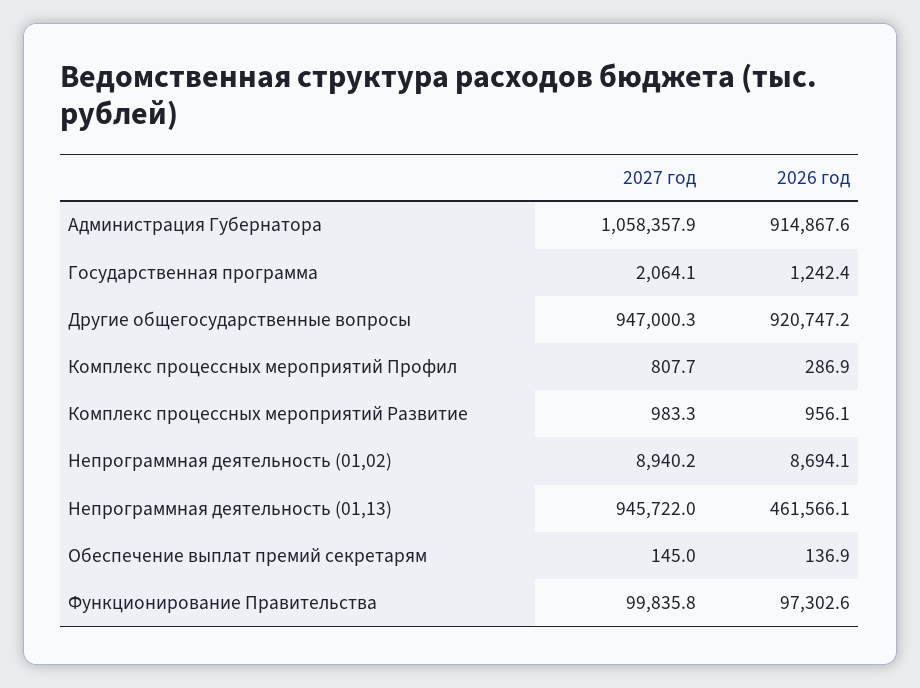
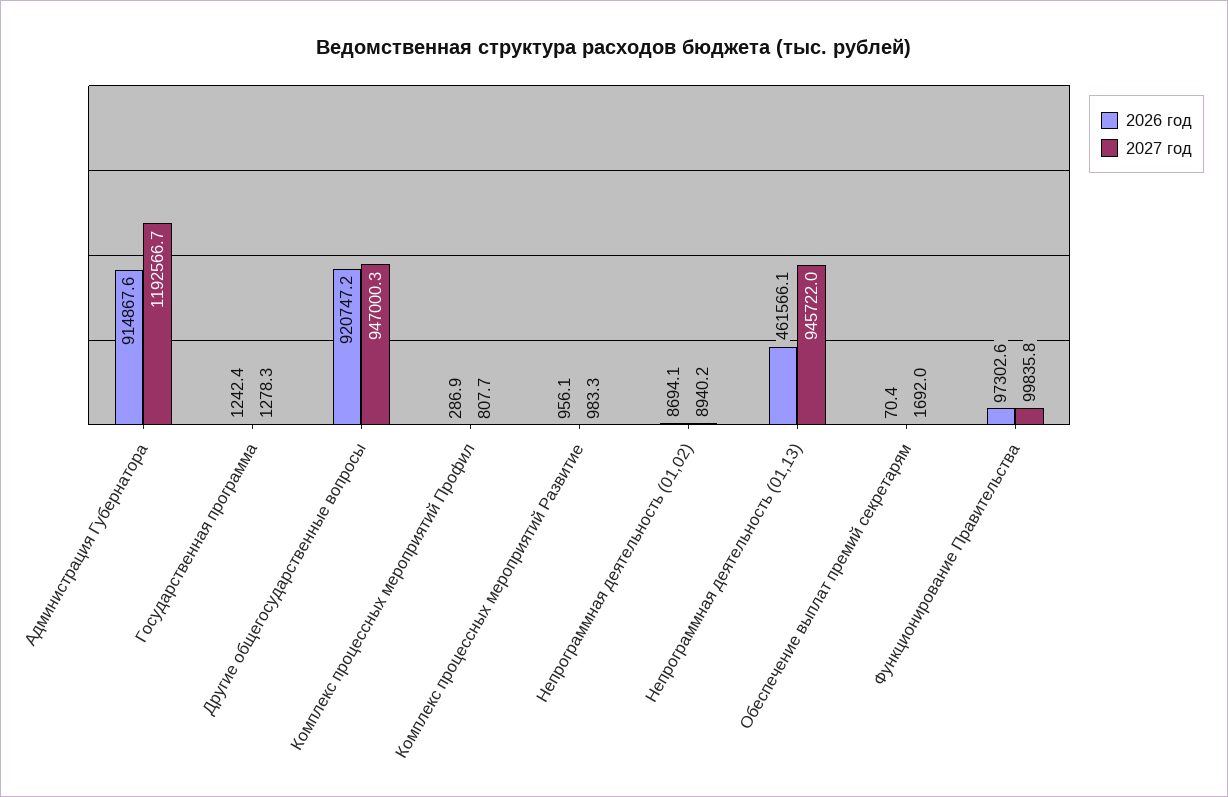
  {
    "2027 год": {
-     "Администрация Губернатора": 1058357.9,
+     "Администрация Губернатора": 1192566.7,
-     "Государственная программа": 2064.1,
+     "Государственная программа": 1278.3,
      "Другие общегосударственные вопросы": 947000.3,
      "Комплекс процессных мероприятий Профил": 807.7,
      "Комплекс процессных мероприятий Развитие": 983.3,
      "Непрограммная деятельность (01,02)": 8940.2,
      "Непрограммная деятельность (01,13)": 945722,
-     "Обеспечение выплат премий секретарям": 145,
+     "Обеспечение выплат премий секретарям": 1692,
      "Функционирование Правительства": 99835.8
    },
    "2026 год": {
      "Администрация Губернатора": 914867.6,
      "Государственная программа": 1242.4,
      "Другие общегосударственные вопросы": 920747.2,
      "Комплекс процессных мероприятий Профил": 286.9,
      "Комплекс процессных мероприятий Развитие": 956.1,
      "Непрограммная деятельность (01,02)": 8694.1,
      "Непрограммная деятельность (01,13)": 461566.1,
-     "Обеспечение выплат премий секретарям": 136.9,
+     "Обеспечение выплат премий секретарям": 70.4,
      "Функционирование Правительства": 97302.6
    }
  }

